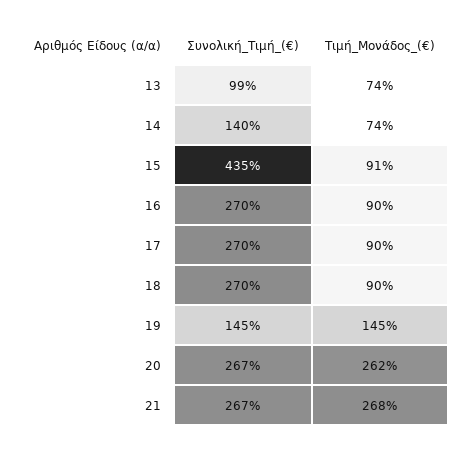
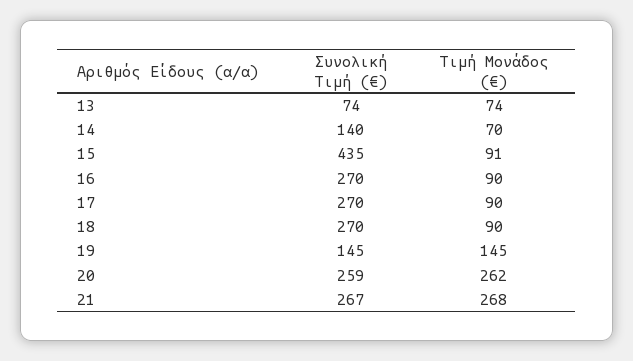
  {
    "Συνολική_Τιμή_(€)": {
-     "13": 99,
+     "13": 74,
      "14": 140,
      "15": 435,
      "16": 270,
      "17": 270,
      "18": 270,
      "19": 145,
-     "20": 267,
+     "20": 259,
      "21": 267
    },
    "Τιμή_Μονάδος_(€)": {
      "13": 74,
-     "14": 74,
+     "14": 70,
      "15": 91,
      "16": 90,
      "17": 90,
      "18": 90,
      "19": 145,
      "20": 262,
      "21": 268
    }
  }

